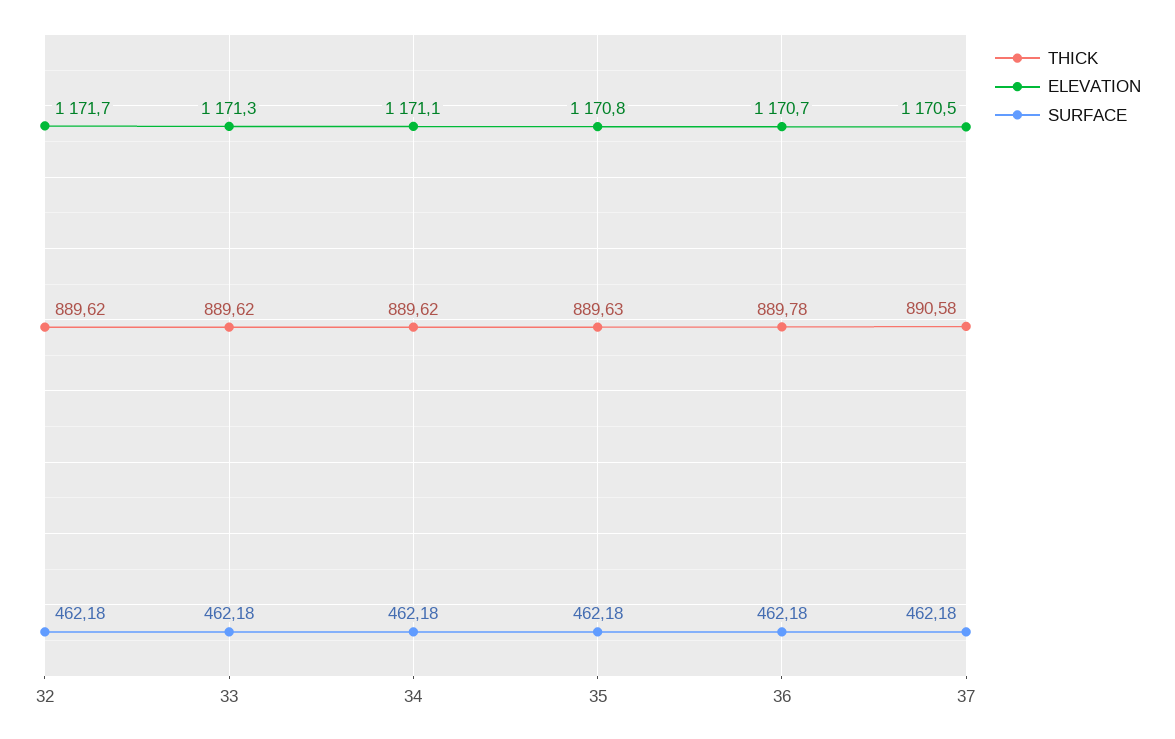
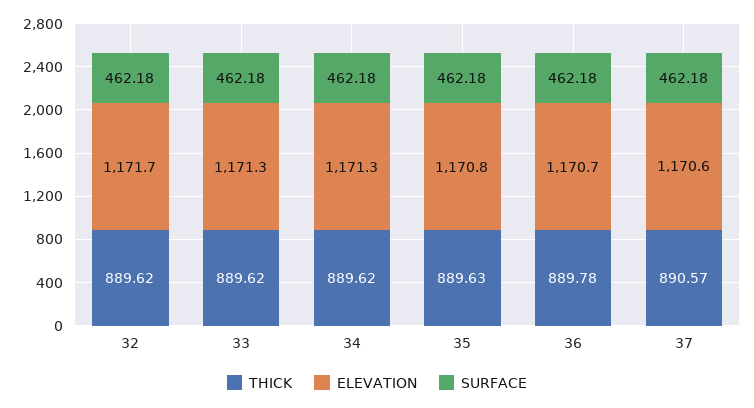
  {
    "THICK": {
      "32": 889.62,
      "33": 889.62,
      "34": 889.62,
      "35": 889.63,
      "36": 889.78,
-     "37": 890.58
+     "37": 890.57
    },
    "ELEVATION": {
      "32": 1171.7,
      "33": 1171.3,
-     "34": 1171.1,
+     "34": 1171.3,
      "35": 1170.8,
      "36": 1170.7,
-     "37": 1170.5
+     "37": 1170.6
    },
    "SURFACE": {
      "32": 462.18,
      "33": 462.18,
      "34": 462.18,
      "35": 462.18,
      "36": 462.18,
      "37": 462.18
    }
  }

